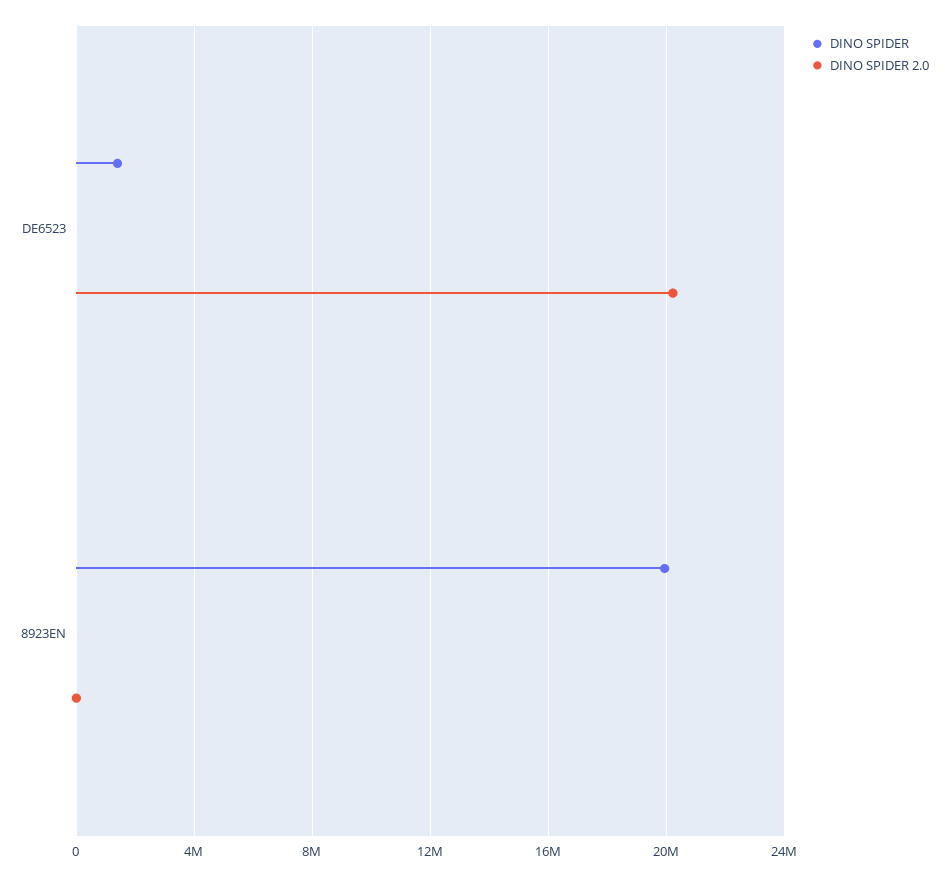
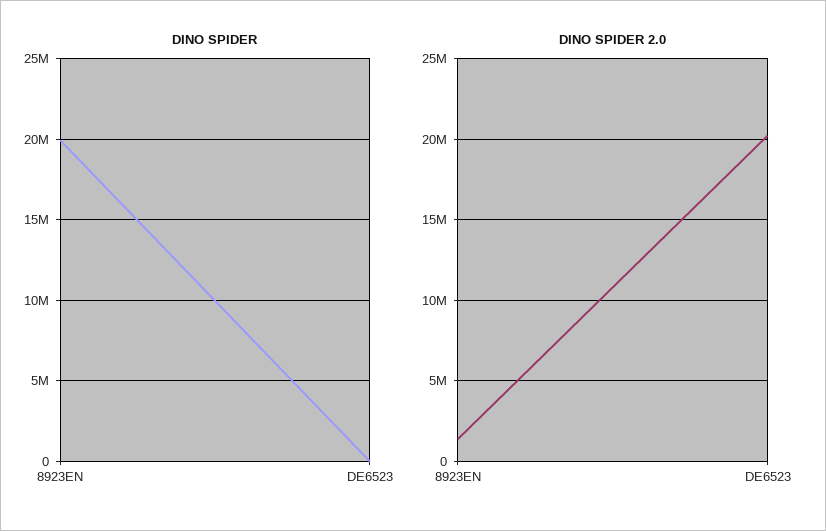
  {
    "DINO SPIDER": {
-     "DE6523": 1500000,
+     "DE6523": 0,
      "8923EN": 20000000
    },
    "DINO SPIDER 2.0": {
      "DE6523": 20000000,
-     "8923EN": 0
+     "8923EN": 1500000
    }
  }

